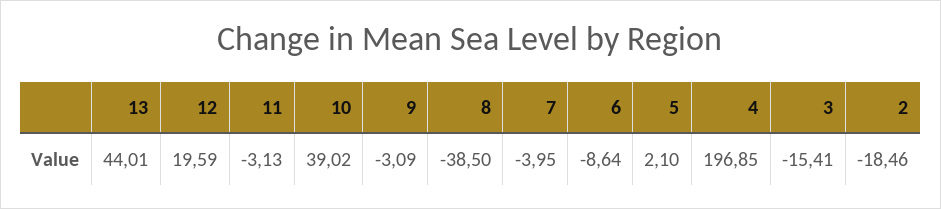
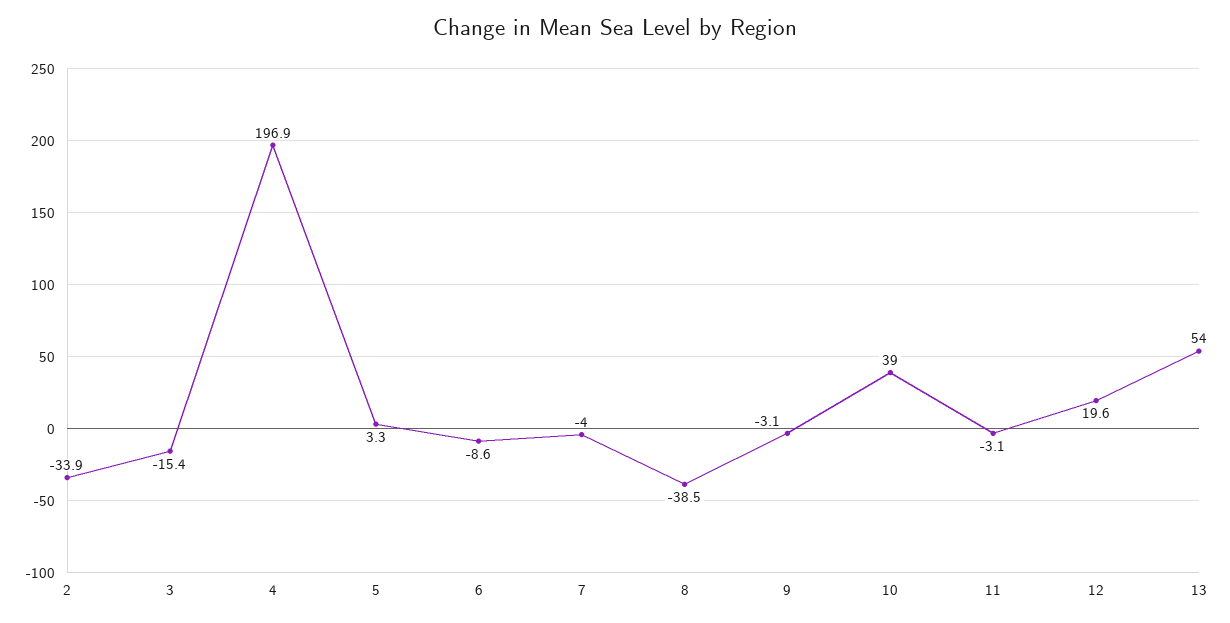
  {
-   "13": 44.01,
+   "13": 54,
    "12": 19.59,
    "11": -3.13,
    "10": 39.02,
    "9": -3.09,
    "8": -38.5,
    "7": -3.95,
    "6": -8.64,
-   "5": 2.1,
+   "5": 3.3,
    "4": 196.85,
    "3": -15.41,
-   "2": -18.46
+   "2": -33.9
  }

